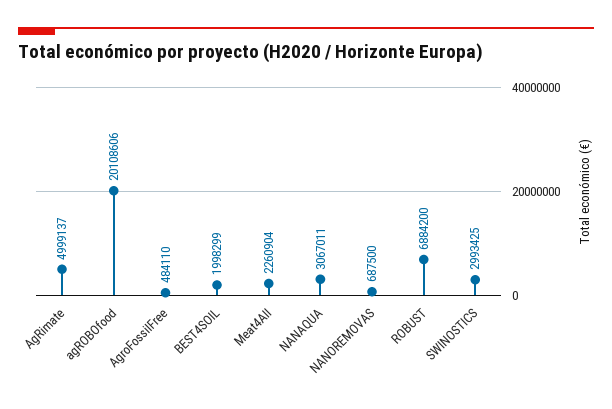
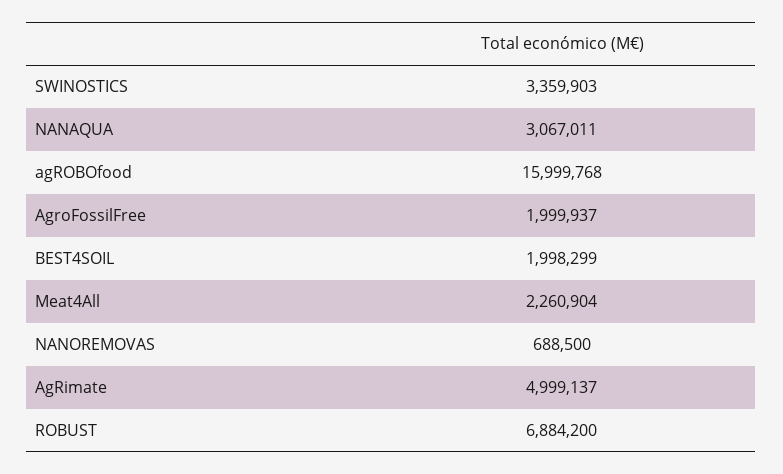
  {
    "AgRimate": 4999137,
-   "agROBOfood": 20108606,
+   "agROBOfood": 15999768,
-   "AgroFossilFree": 484110,
+   "AgroFossilFree": 1999937,
    "BEST4SOIL": 1998299,
    "Meat4All": 2260904,
    "NANAQUA": 3067011,
-   "NANOREMOVAS": 687500,
+   "NANOREMOVAS": 688500,
    "ROBUST": 6884200,
-   "SWINOSTICS": 2993425
+   "SWINOSTICS": 3359903
  }

